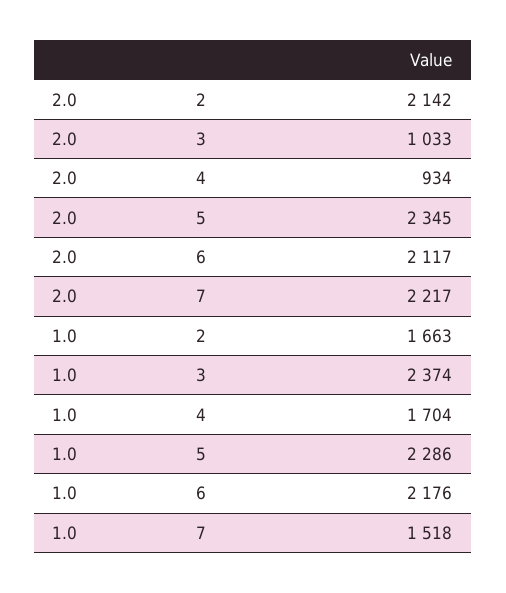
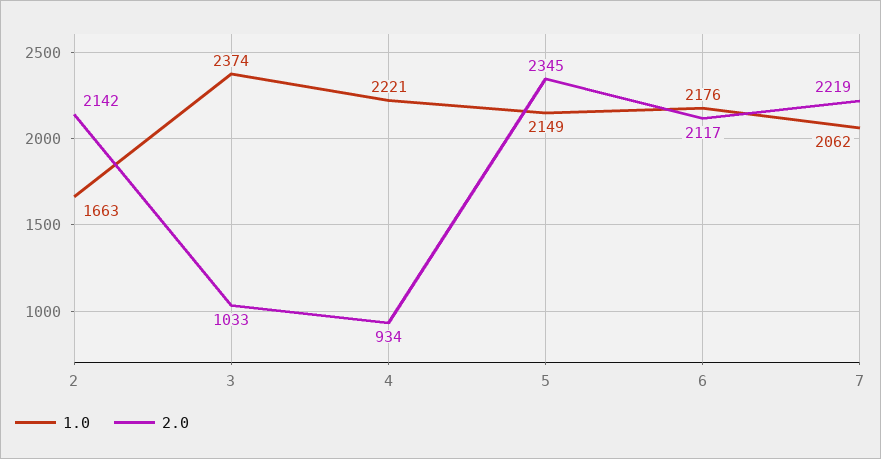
  {
    "2.0": {
      "2": 2142,
      "3": 1033,
      "4": 934,
      "5": 2345,
      "6": 2117,
-     "7": 2217
+     "7": 2219
    },
    "1.0": {
      "2": 1663,
      "3": 2374,
-     "4": 1704,
+     "4": 2221,
-     "5": 2286,
+     "5": 2149,
      "6": 2176,
-     "7": 1518
+     "7": 2062
    }
  }

